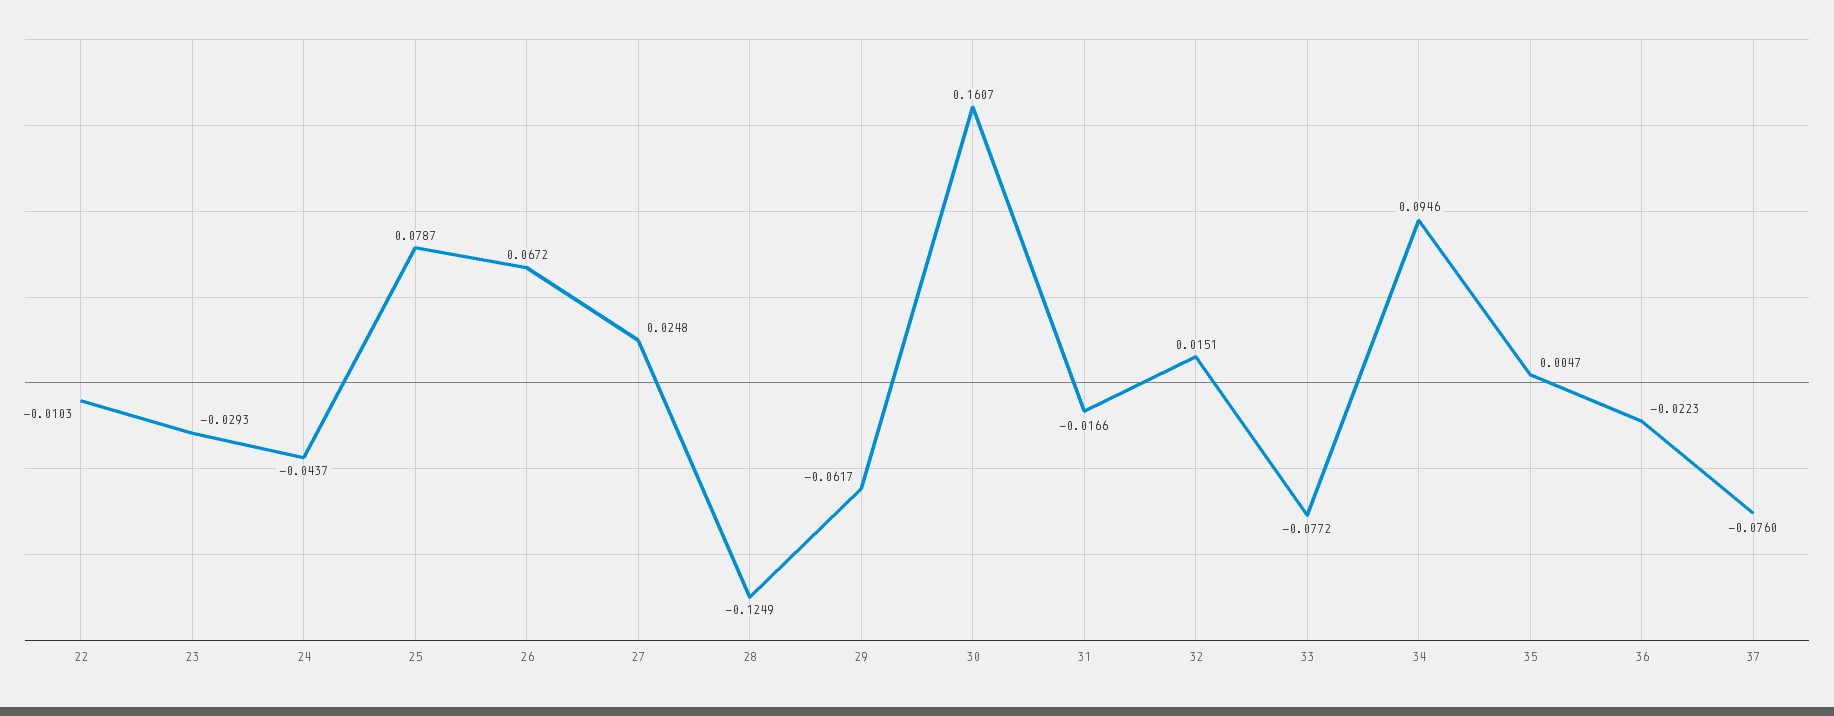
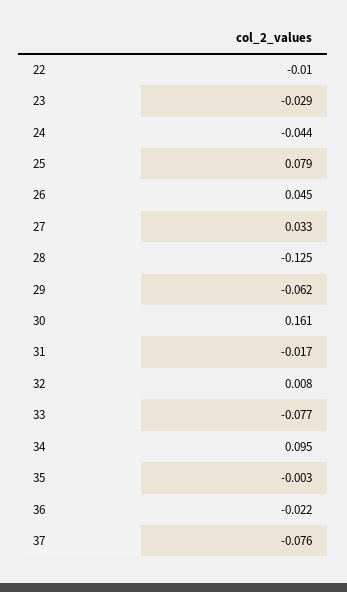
  {
    "22": -0.0103,
    "23": -0.0293,
    "24": -0.0437,
    "25": 0.0787,
-   "26": 0.0672,
+   "26": 0.045,
-   "27": 0.0248,
+   "27": 0.033,
    "28": -0.1249,
    "29": -0.0617,
    "30": 0.1607,
    "31": -0.0166,
-   "32": 0.0151,
+   "32": 0.008,
    "33": -0.0772,
    "34": 0.0946,
-   "35": 0.0047,
+   "35": -0.003,
    "36": -0.0223,
    "37": -0.076
  }

